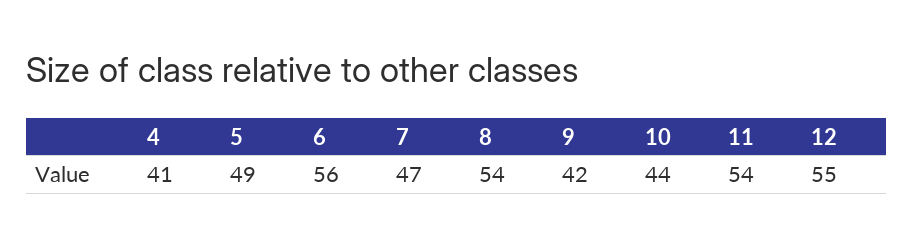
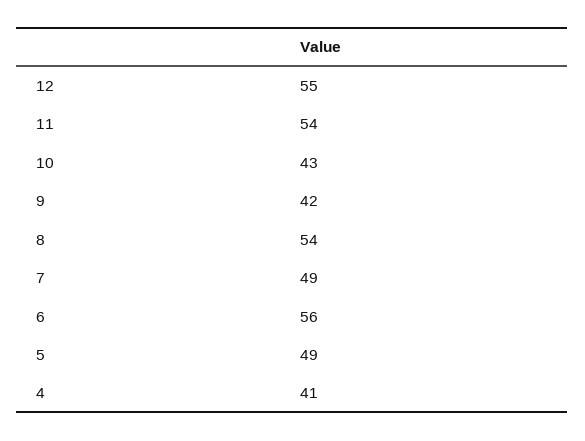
  {
    "4": 41,
    "5": 49,
    "6": 56,
-   "7": 47,
+   "7": 49,
    "8": 54,
    "9": 42,
-   "10": 44,
+   "10": 43,
    "11": 54,
    "12": 55
  }

